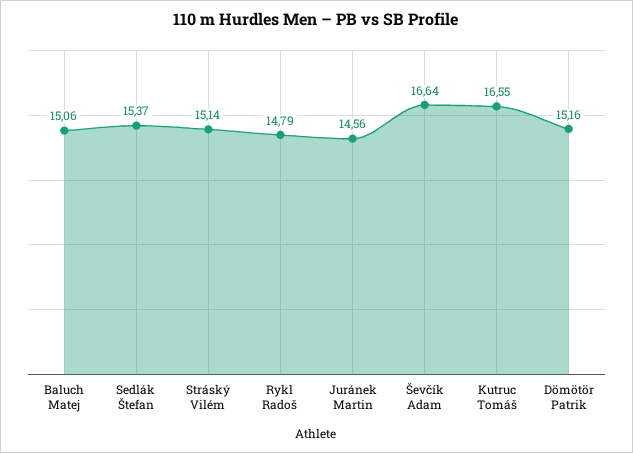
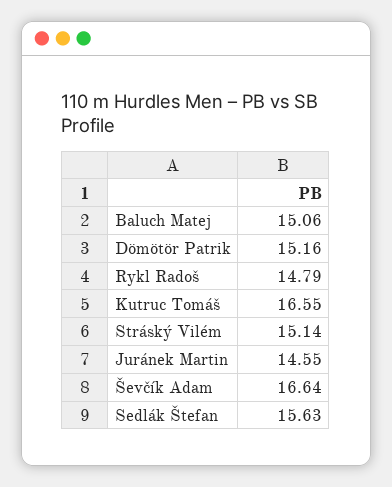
  {
    "Baluch Matej": 15.06,
-   "Sedlák Štefan": 15.37,
+   "Sedlák Štefan": 15.63,
    "Stráský Vilém": 15.14,
    "Rykl Radoš": 14.79,
-   "Juránek Martin": 14.56,
+   "Juránek Martin": 14.55,
    "Ševčík Adam": 16.64,
    "Kutruc Tomáš": 16.55,
    "Dömötör Patrik": 15.16
  }

